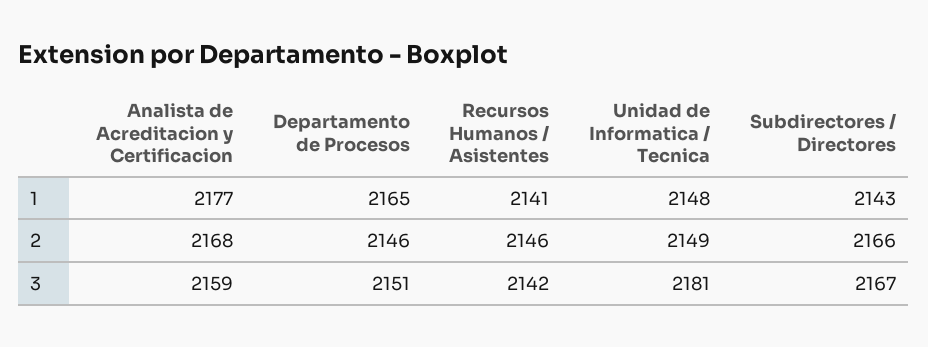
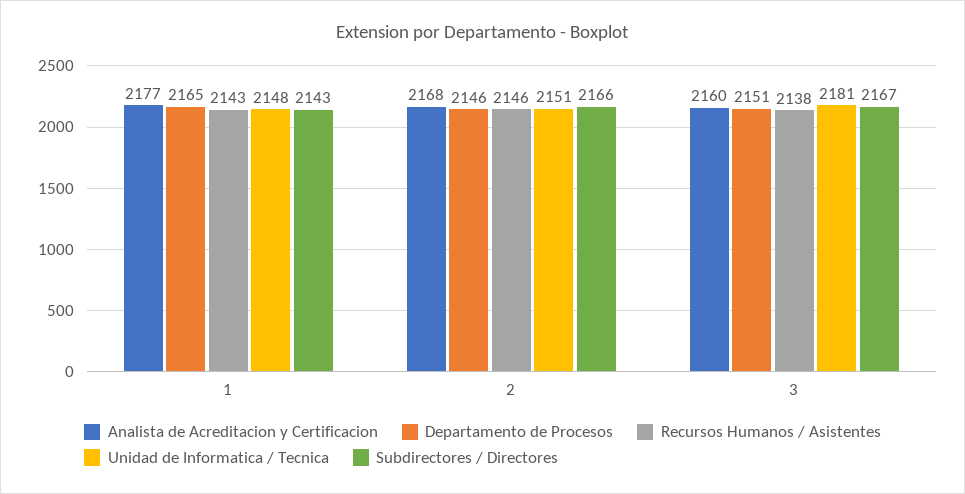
  {
    "Analista de Acreditacion y Certificacion": {
      "1": 2177,
      "2": 2168,
-     "3": 2159
+     "3": 2160
    },
    "Departamento de Procesos": {
      "1": 2165,
      "2": 2146,
      "3": 2151
    },
    "Recursos Humanos / Asistentes": {
-     "1": 2141,
+     "1": 2143,
      "2": 2146,
-     "3": 2142
+     "3": 2138
    },
    "Unidad de Informatica / Tecnica": {
      "1": 2148,
-     "2": 2149,
+     "2": 2151,
      "3": 2181
    },
    "Subdirectores / Directores": {
      "1": 2143,
      "2": 2166,
      "3": 2167
    }
  }

